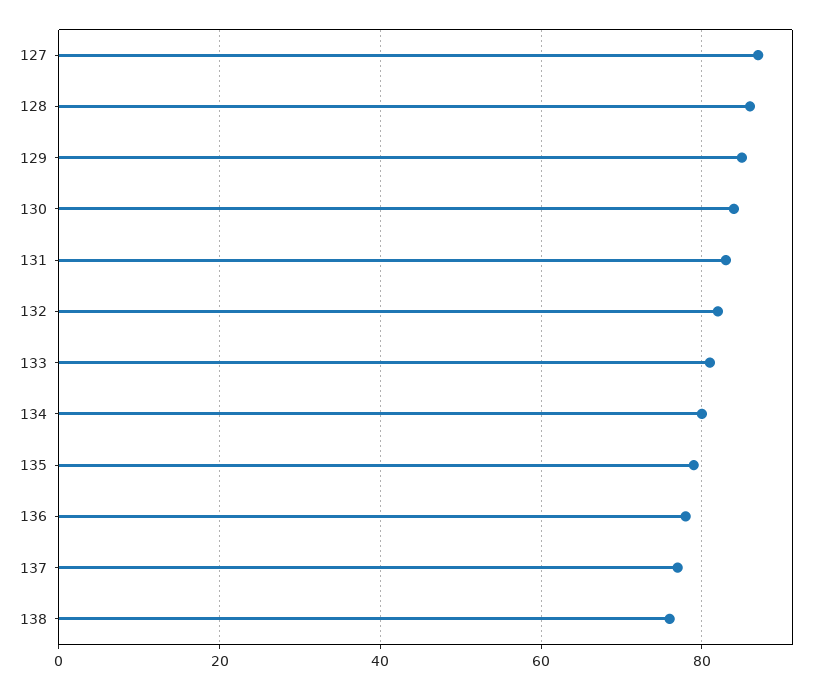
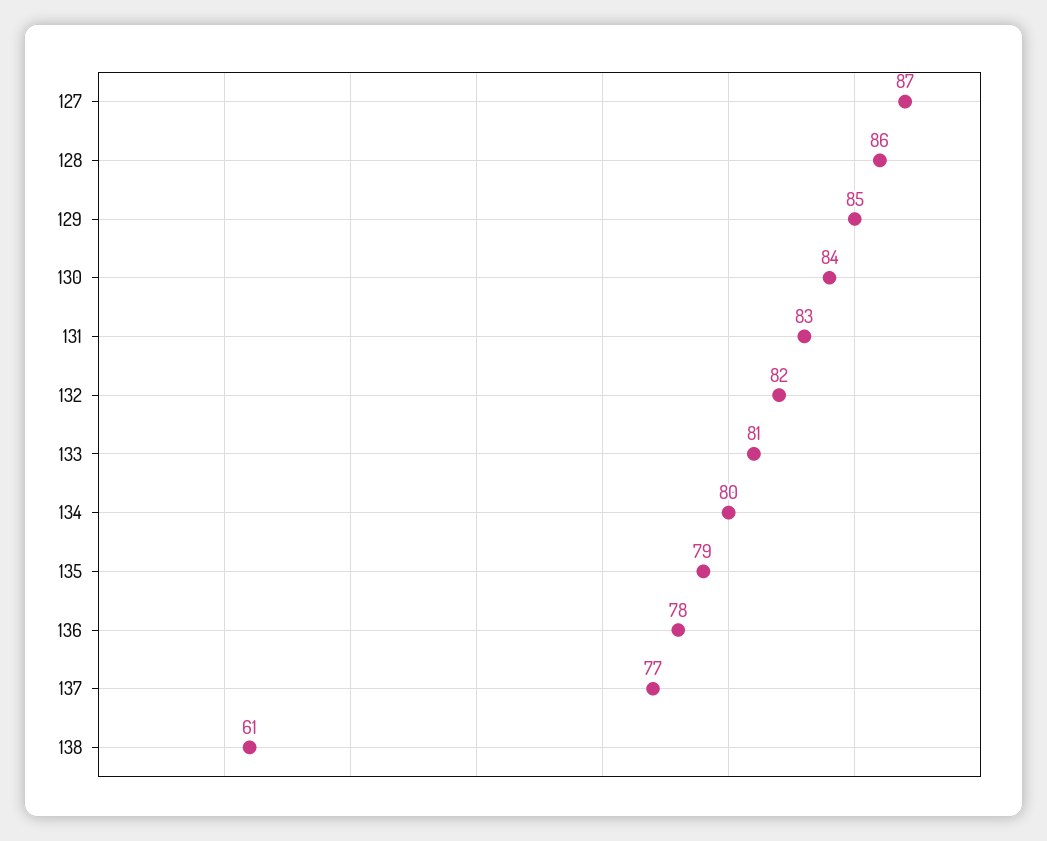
  {
    "127": 87,
    "128": 86,
    "129": 85,
    "130": 84,
    "131": 83,
    "132": 82,
    "133": 81,
    "134": 80,
    "135": 79,
    "136": 78,
    "137": 77,
-   "138": 75
+   "138": 61
  }

